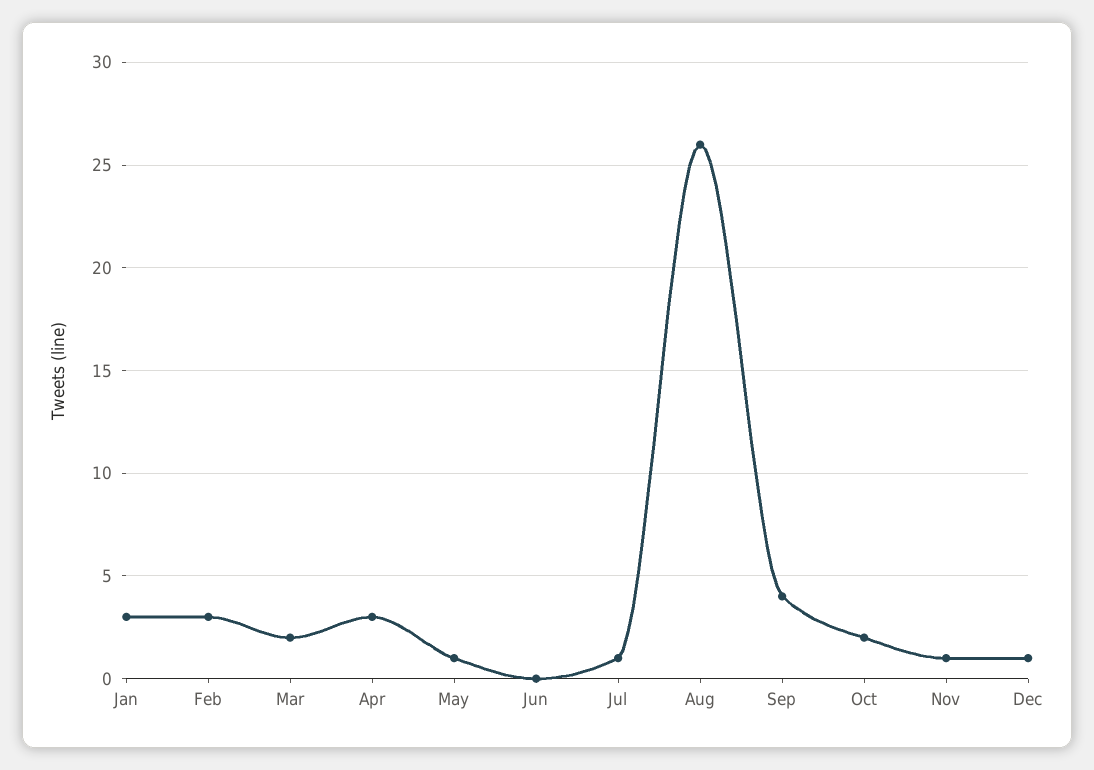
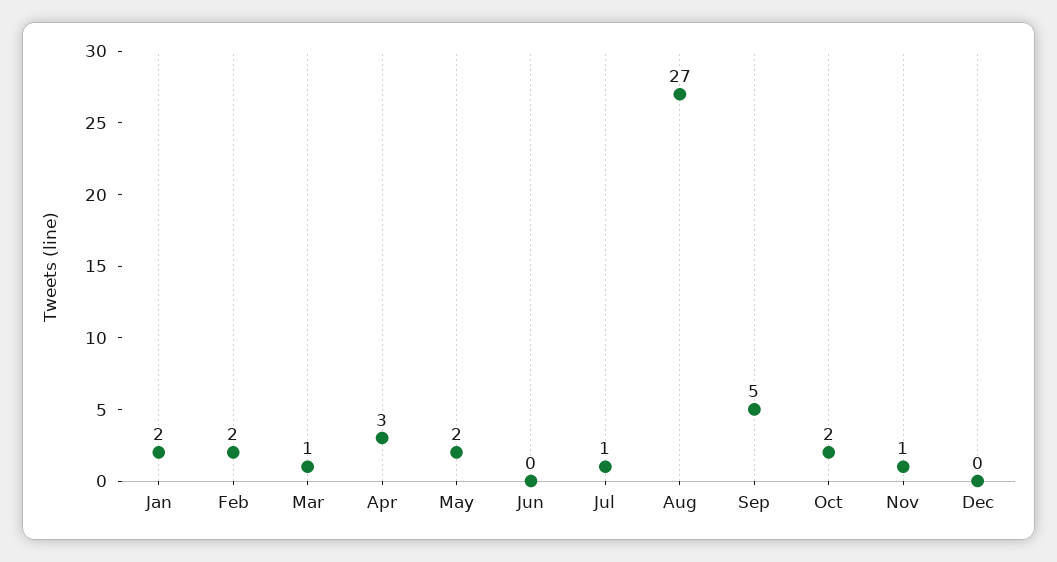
  {
-   "Jan": 3,
+   "Jan": 2,
-   "Feb": 3,
+   "Feb": 2,
-   "Mar": 2,
+   "Mar": 1,
    "Apr": 3,
-   "May": 1,
+   "May": 2,
    "Jun": 0,
    "Jul": 1,
-   "Aug": 26,
+   "Aug": 27,
-   "Sep": 4,
+   "Sep": 5,
    "Oct": 2,
    "Nov": 1,
-   "Dec": 1
+   "Dec": 0
  }

